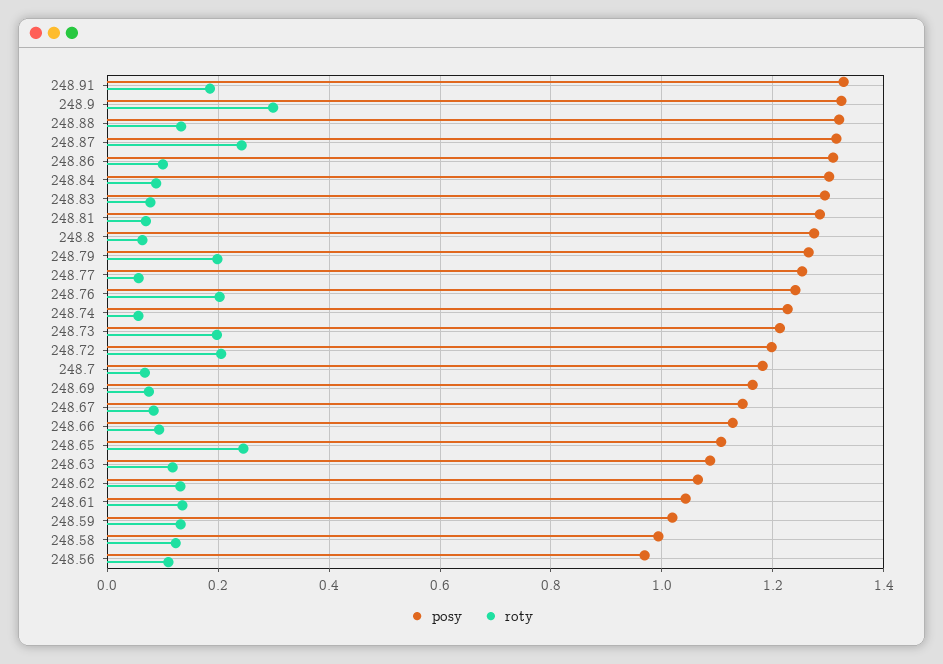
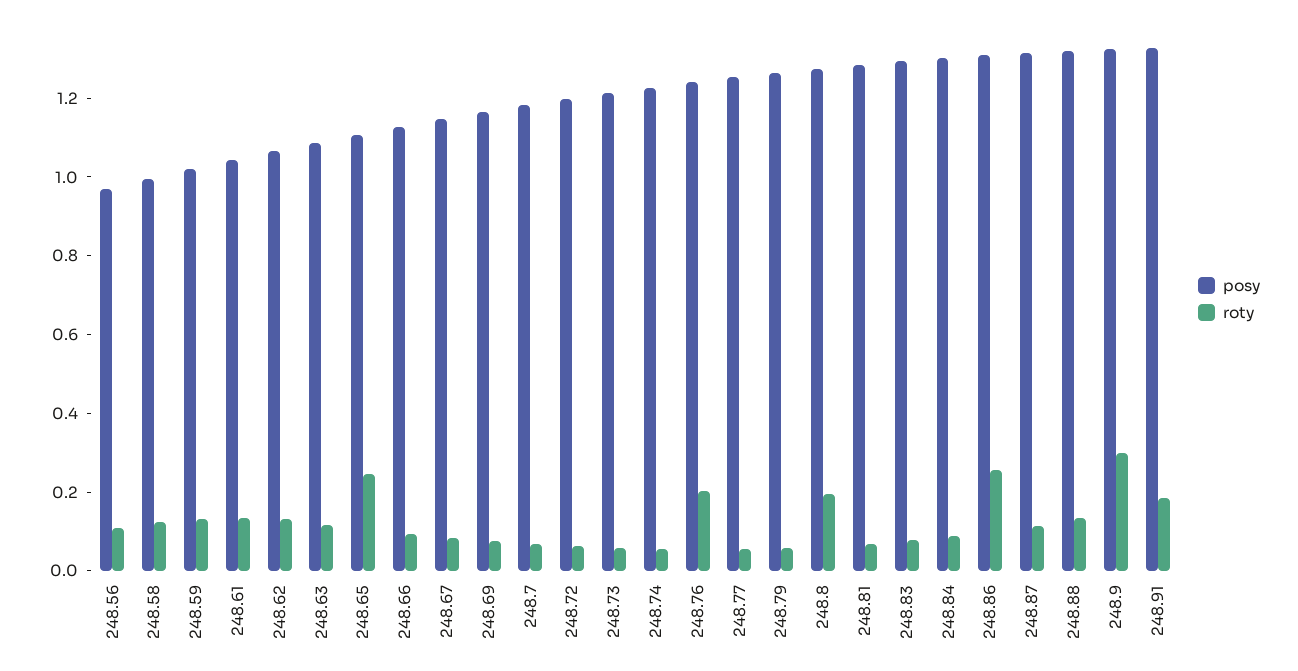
  {
    "posy": {
      "248.91": 1.32,
      "248.9": 1.32,
      "248.88": 1.32,
      "248.87": 1.32,
      "248.86": 1.3,
      "248.84": 1.3,
      "248.83": 1.3,
      "248.81": 1.28,
      "248.8": 1.28,
      "248.79": 1.26,
      "248.77": 1.26,
      "248.76": 1.24,
      "248.74": 1.22,
      "248.73": 1.22,
      "248.72": 1.2,
      "248.7": 1.18,
      "248.69": 1.16,
      "248.67": 1.14,
      "248.66": 1.12,
      "248.65": 1.1,
      "248.63": 1.08,
      "248.62": 1.06,
      "248.61": 1.04,
      "248.59": 1.02,
      "248.58": 1,
      "248.56": 0.96
    },
    "roty": {
      "248.91": 0.18,
      "248.9": 0.3,
      "248.88": 0.14,
-     "248.87": 0.24,
+     "248.87": 0.1,
-     "248.86": 0.1,
+     "248.86": 0.25,
      "248.84": 0.08,
      "248.83": 0.08,
      "248.81": 0.06,
-     "248.8": 0.06,
+     "248.8": 0.2,
-     "248.79": 0.2,
+     "248.79": 0.05,
      "248.77": 0.06,
      "248.76": 0.2,
      "248.74": 0.06,
-     "248.73": 0.2,
+     "248.73": 0.05,
-     "248.72": 0.2,
+     "248.72": 0.05,
      "248.7": 0.06,
      "248.69": 0.08,
      "248.67": 0.08,
      "248.66": 0.1,
      "248.65": 0.24,
      "248.63": 0.12,
      "248.62": 0.14,
      "248.61": 0.14,
      "248.59": 0.14,
      "248.58": 0.12,
      "248.56": 0.1
    }
  }

